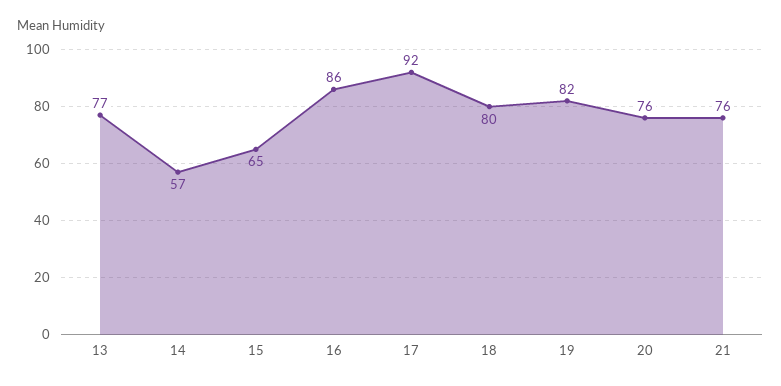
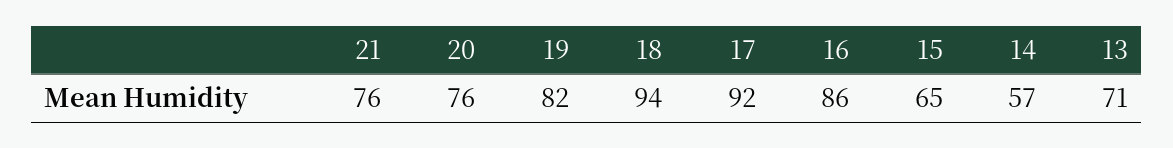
  {
-   "13": 77,
+   "13": 71,
    "14": 57,
    "15": 65,
    "16": 86,
    "17": 92,
-   "18": 80,
+   "18": 94,
    "19": 82,
    "20": 76,
    "21": 76
  }

